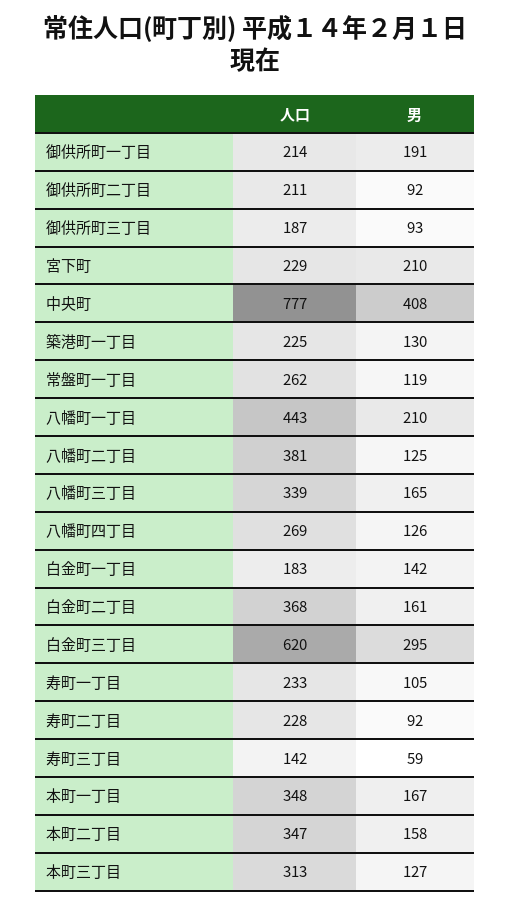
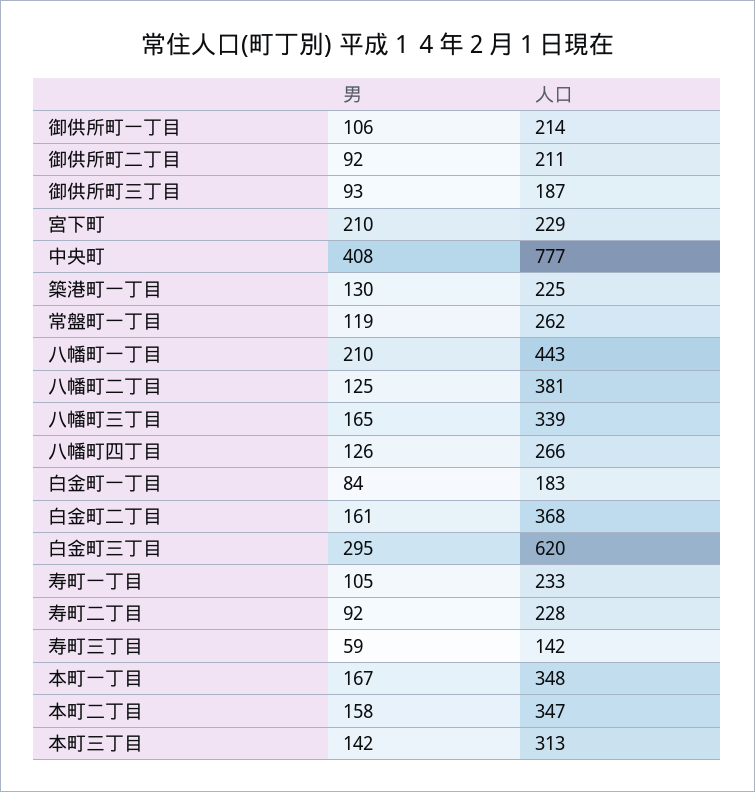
  {
    "人口": {
      "御供所町一丁目": 214,
      "御供所町二丁目": 211,
      "御供所町三丁目": 187,
      "宮下町": 229,
      "中央町": 777,
      "築港町一丁目": 225,
      "常盤町一丁目": 262,
      "八幡町一丁目": 443,
      "八幡町二丁目": 381,
      "八幡町三丁目": 339,
-     "八幡町四丁目": 269,
+     "八幡町四丁目": 266,
      "白金町一丁目": 183,
      "白金町二丁目": 368,
      "白金町三丁目": 620,
      "寿町一丁目": 233,
      "寿町二丁目": 228,
      "寿町三丁目": 142,
      "本町一丁目": 348,
      "本町二丁目": 347,
      "本町三丁目": 313
    },
    "男": {
-     "御供所町一丁目": 191,
+     "御供所町一丁目": 106,
      "御供所町二丁目": 92,
      "御供所町三丁目": 93,
      "宮下町": 210,
      "中央町": 408,
      "築港町一丁目": 130,
      "常盤町一丁目": 119,
      "八幡町一丁目": 210,
      "八幡町二丁目": 125,
      "八幡町三丁目": 165,
      "八幡町四丁目": 126,
-     "白金町一丁目": 142,
+     "白金町一丁目": 84,
      "白金町二丁目": 161,
      "白金町三丁目": 295,
      "寿町一丁目": 105,
      "寿町二丁目": 92,
      "寿町三丁目": 59,
      "本町一丁目": 167,
      "本町二丁目": 158,
-     "本町三丁目": 127
+     "本町三丁目": 142
    }
  }

